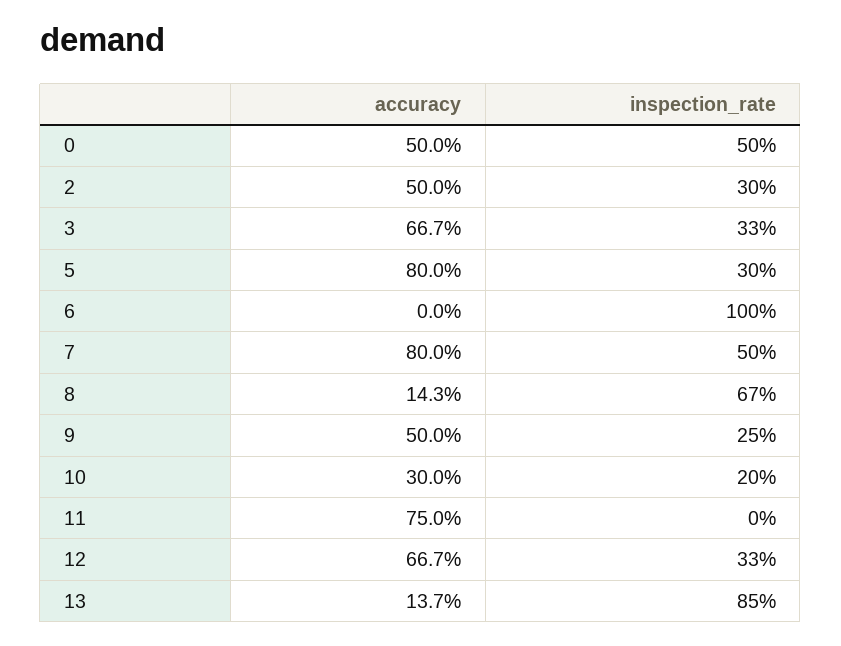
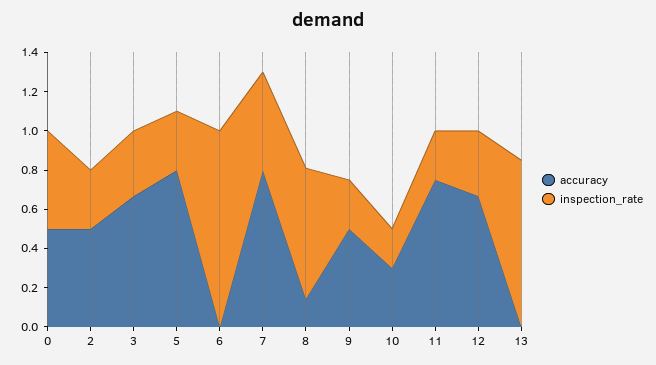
  {
    "accuracy": {
      "0": 0.5,
      "2": 0.5,
      "3": 0.667,
      "5": 0.8,
      "6": 0,
      "7": 0.8,
      "8": 0.143,
      "9": 0.5,
      "10": 0.3,
      "11": 0.75,
      "12": 0.667,
-     "13": 0.137
+     "13": 0
    },
    "inspection_rate": {
      "0": 0.5,
      "2": 0.3,
      "3": 0.33,
      "5": 0.3,
      "6": 1,
      "7": 0.5,
      "8": 0.67,
      "9": 0.25,
      "10": 0.2,
-     "11": 0,
+     "11": 0.25,
      "12": 0.33,
      "13": 0.85
    }
  }

